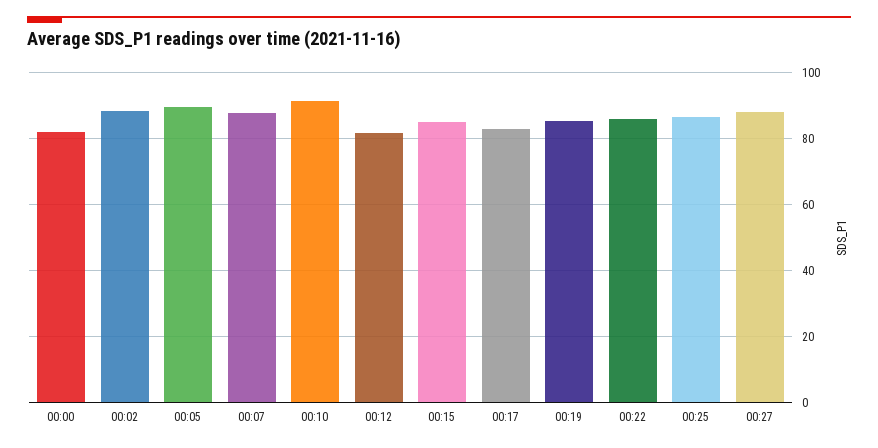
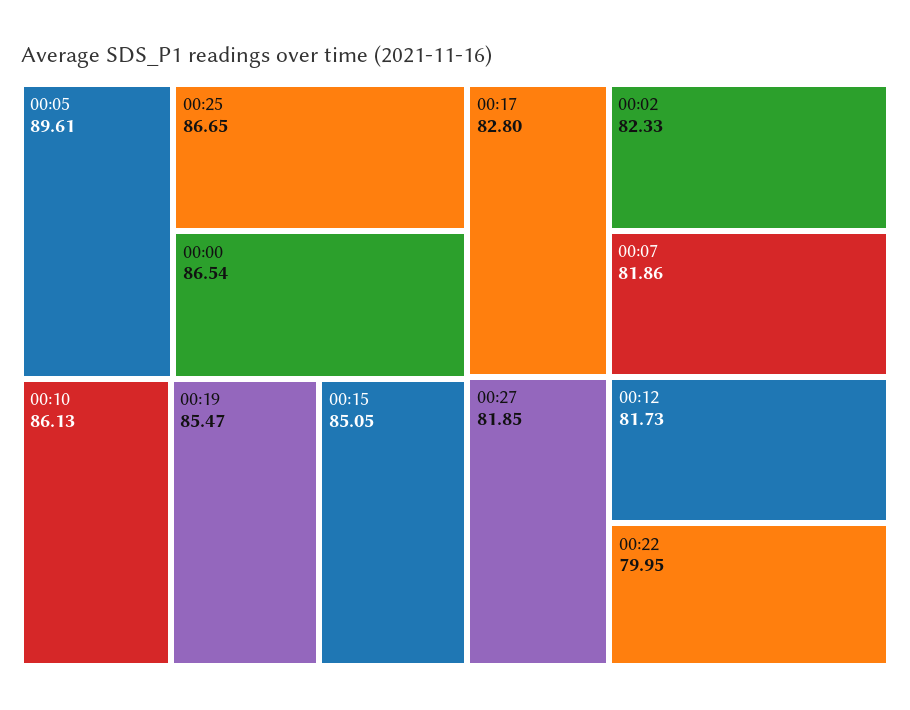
  {
-   "00:00": 82,
+   "00:00": 86.54,
-   "00:02": 88,
+   "00:02": 82.33,
    "00:05": 89.61,
-   "00:07": 88,
+   "00:07": 81.86,
-   "00:10": 92,
+   "00:10": 86.13,
    "00:12": 81.73,
    "00:15": 85.05,
    "00:17": 82.8,
    "00:19": 85.47,
-   "00:22": 86,
+   "00:22": 79.95,
    "00:25": 86.65,
-   "00:27": 88
+   "00:27": 81.85
  }

